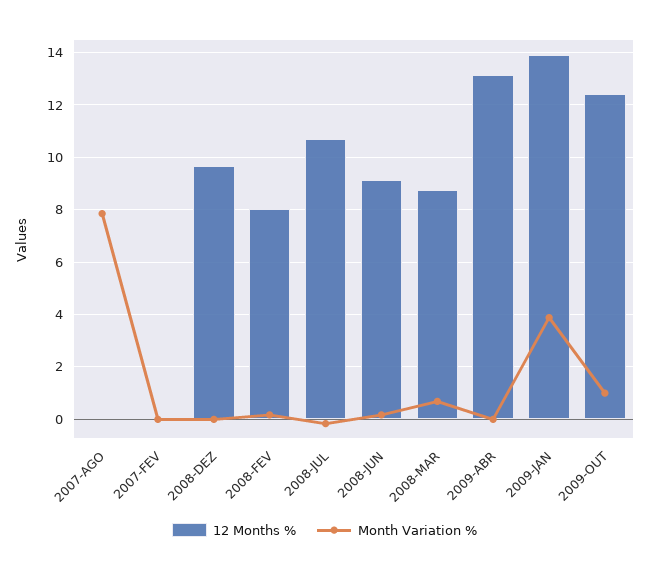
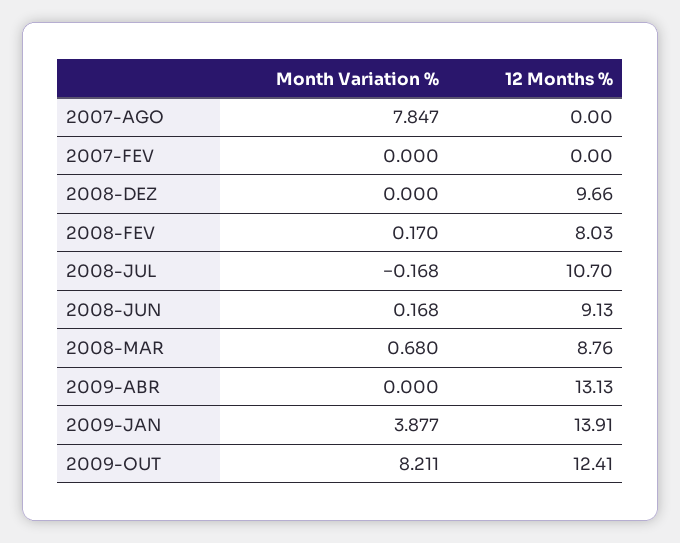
  {
    "12 Months %": {
      "2007-AGO": 0,
      "2007-FEV": 0,
      "2008-DEZ": 9.66,
      "2008-FEV": 8.03,
      "2008-JUL": 10.7,
      "2008-JUN": 9.13,
      "2008-MAR": 8.76,
      "2009-ABR": 13.13,
      "2009-JAN": 13.91,
      "2009-OUT": 12.41
    },
    "Month Variation %": {
      "2007-AGO": 7.847,
      "2007-FEV": 0,
      "2008-DEZ": 0,
      "2008-FEV": 0.17,
      "2008-JUL": -0.168,
      "2008-JUN": 0.168,
      "2008-MAR": 0.68,
      "2009-ABR": 0,
      "2009-JAN": 3.877,
-     "2009-OUT": 1
+     "2009-OUT": 8.211
    }
  }

